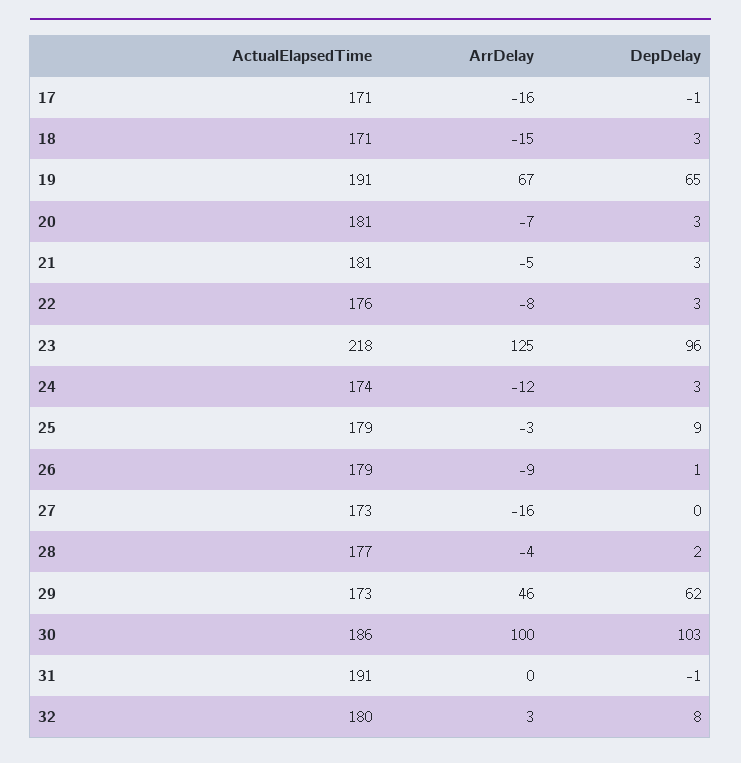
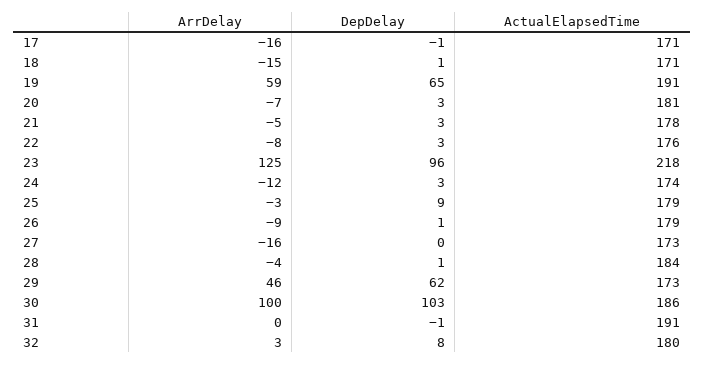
  {
    "ActualElapsedTime": {
      "17": 171,
      "18": 171,
      "19": 191,
      "20": 181,
-     "21": 181,
+     "21": 178,
      "22": 176,
      "23": 218,
      "24": 174,
      "25": 179,
      "26": 179,
      "27": 173,
-     "28": 177,
+     "28": 184,
      "29": 173,
      "30": 186,
      "31": 191,
      "32": 180
    },
    "ArrDelay": {
      "17": -16,
      "18": -15,
-     "19": 67,
+     "19": 59,
      "20": -7,
      "21": -5,
      "22": -8,
      "23": 125,
      "24": -12,
      "25": -3,
      "26": -9,
      "27": -16,
      "28": -4,
      "29": 46,
      "30": 100,
      "31": 0,
      "32": 3
    },
    "DepDelay": {
      "17": -1,
-     "18": 3,
+     "18": 1,
      "19": 65,
      "20": 3,
      "21": 3,
      "22": 3,
      "23": 96,
      "24": 3,
      "25": 9,
      "26": 1,
      "27": 0,
-     "28": 2,
+     "28": 1,
      "29": 62,
      "30": 103,
      "31": -1,
      "32": 8
    }
  }

